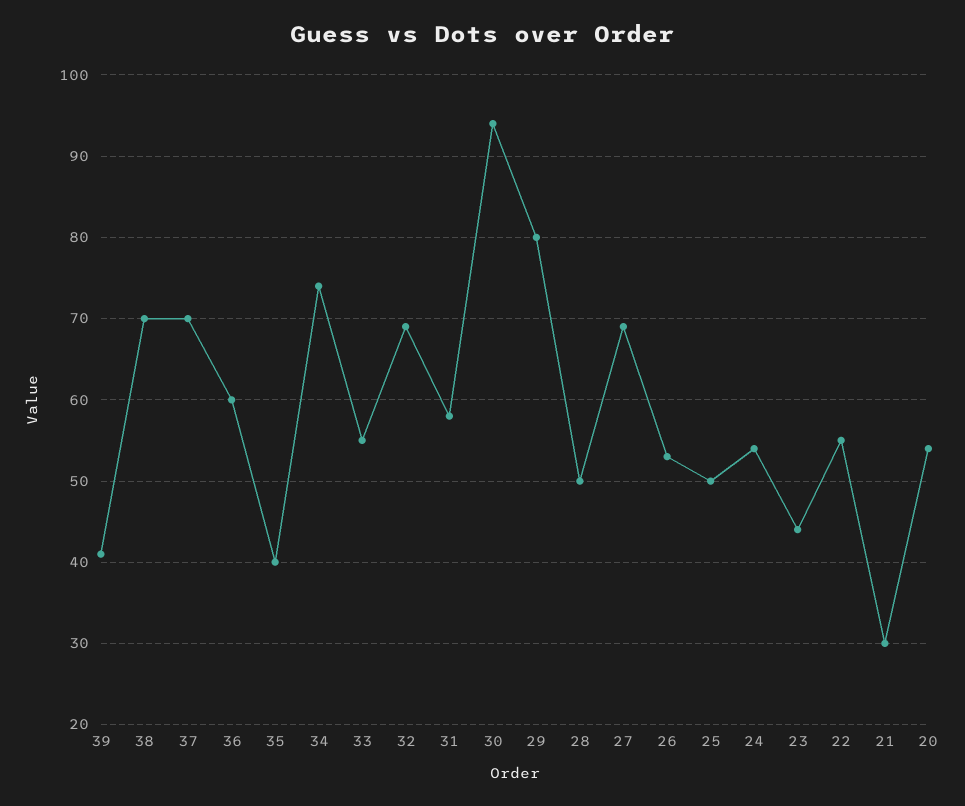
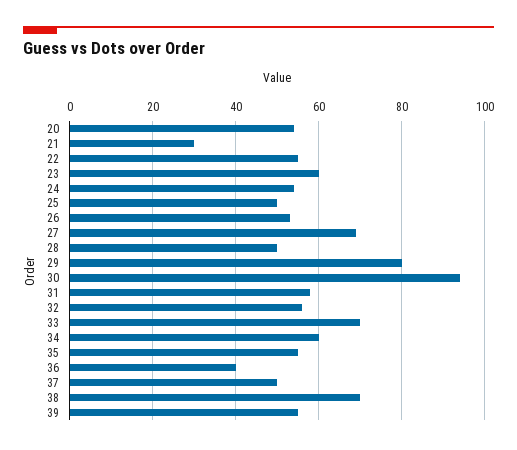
  {
-   "39": 41,
+   "39": 55,
    "38": 70,
-   "37": 70,
+   "37": 50,
-   "36": 60,
+   "36": 40,
-   "35": 40,
+   "35": 55,
-   "34": 74,
+   "34": 60,
-   "33": 55,
+   "33": 70,
-   "32": 69,
+   "32": 55,
    "31": 58,
    "30": 94,
    "29": 80,
    "28": 50,
    "27": 69,
    "26": 53,
    "25": 50,
    "24": 54,
-   "23": 44,
+   "23": 60,
    "22": 55,
    "21": 30,
    "20": 54
  }

